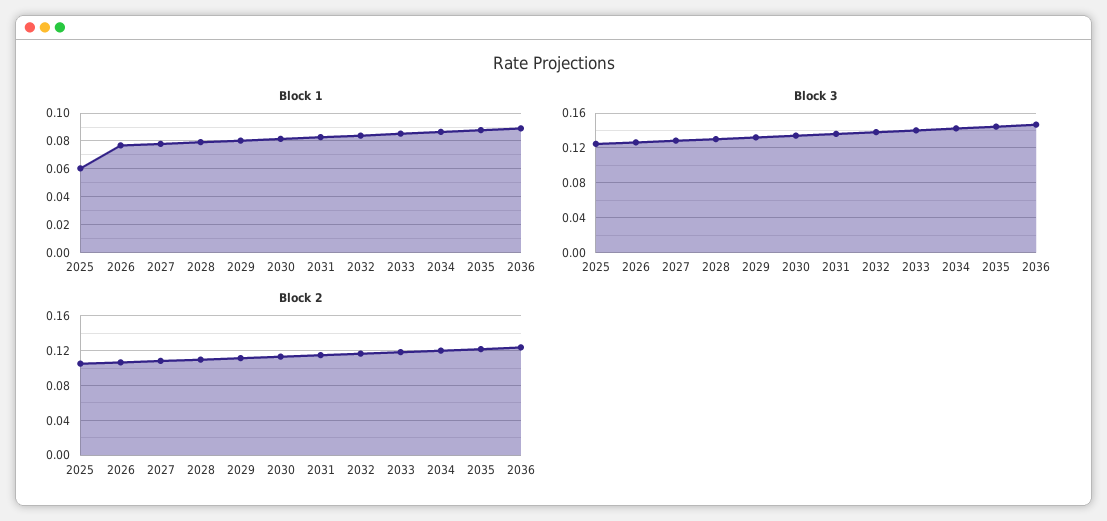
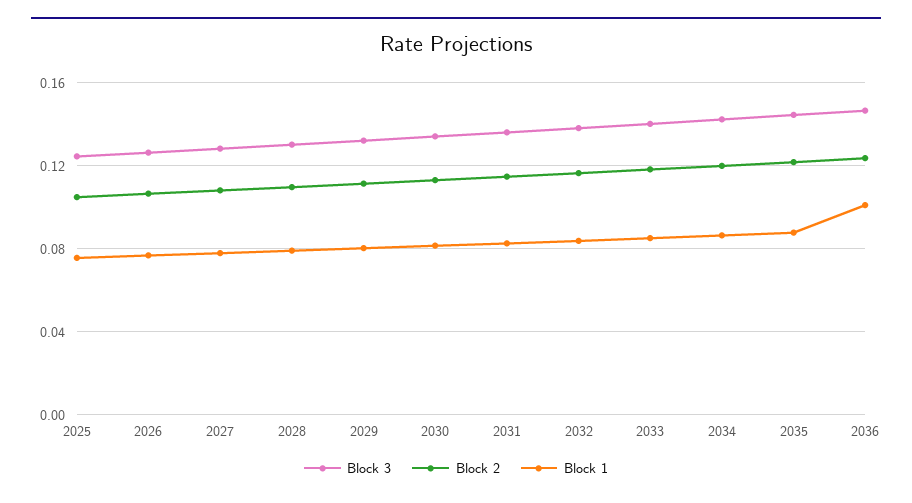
  {
    "Block 1": {
-     "2025": 0.06,
+     "2025": 0.075,
      "2026": 0.075,
      "2027": 0.08,
      "2028": 0.08,
      "2029": 0.08,
      "2030": 0.08,
      "2031": 0.085,
      "2032": 0.085,
      "2033": 0.085,
      "2034": 0.085,
      "2035": 0.09,
-     "2036": 0.09
+     "2036": 0.1
    },
    "Block 3": {
      "2025": 0.125,
      "2026": 0.125,
      "2027": 0.13,
      "2028": 0.13,
      "2029": 0.13,
      "2030": 0.135,
      "2031": 0.135,
      "2032": 0.14,
      "2033": 0.14,
      "2034": 0.14,
      "2035": 0.145,
      "2036": 0.145
    },
    "Block 2": {
      "2025": 0.105,
      "2026": 0.105,
      "2027": 0.11,
      "2028": 0.11,
      "2029": 0.11,
      "2030": 0.115,
      "2031": 0.115,
      "2032": 0.115,
      "2033": 0.12,
      "2034": 0.12,
      "2035": 0.12,
      "2036": 0.125
    }
  }

